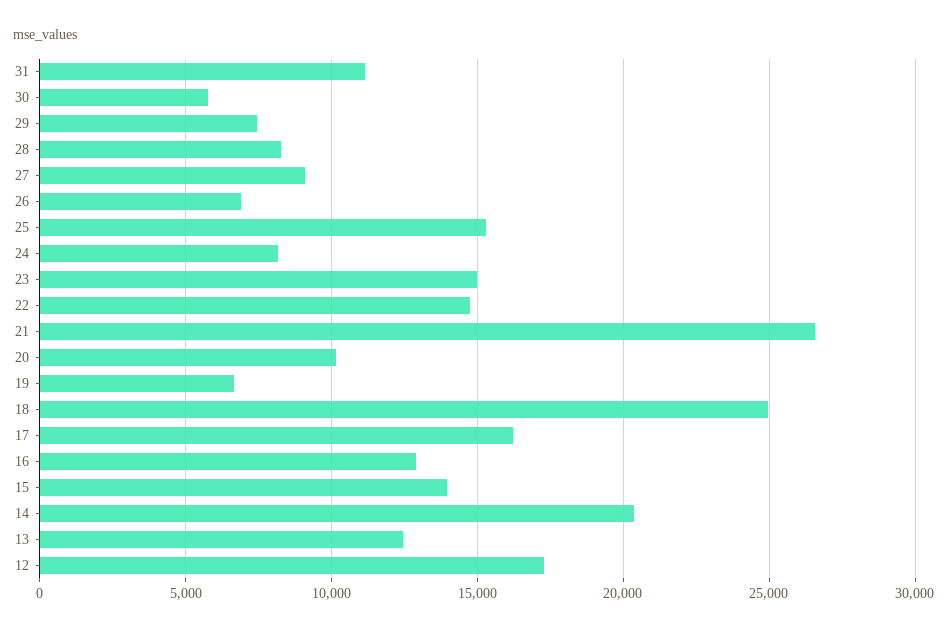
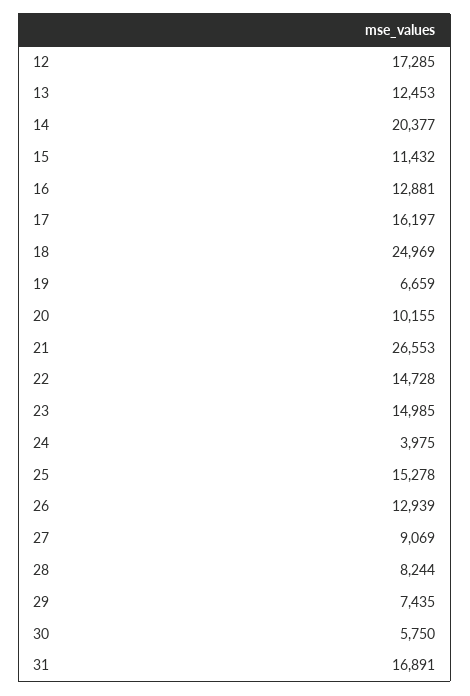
  {
-   "31": 11000,
+   "31": 16891,
    "30": 5750,
    "29": 7435,
    "28": 8244,
    "27": 9069,
-   "26": 7000,
+   "26": 12939,
    "25": 15278,
-   "24": 8000,
+   "24": 3975,
    "23": 14985,
    "22": 14728,
    "21": 26553,
    "20": 10155,
    "19": 6659,
    "18": 24969,
    "17": 16197,
    "16": 12881,
-   "15": 14000,
+   "15": 11432,
    "14": 20377,
    "13": 12453,
    "12": 17285
  }

